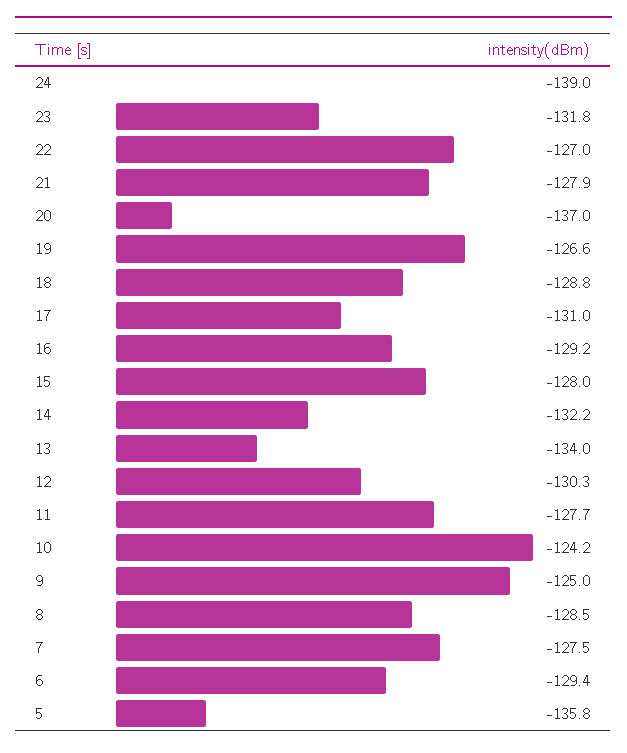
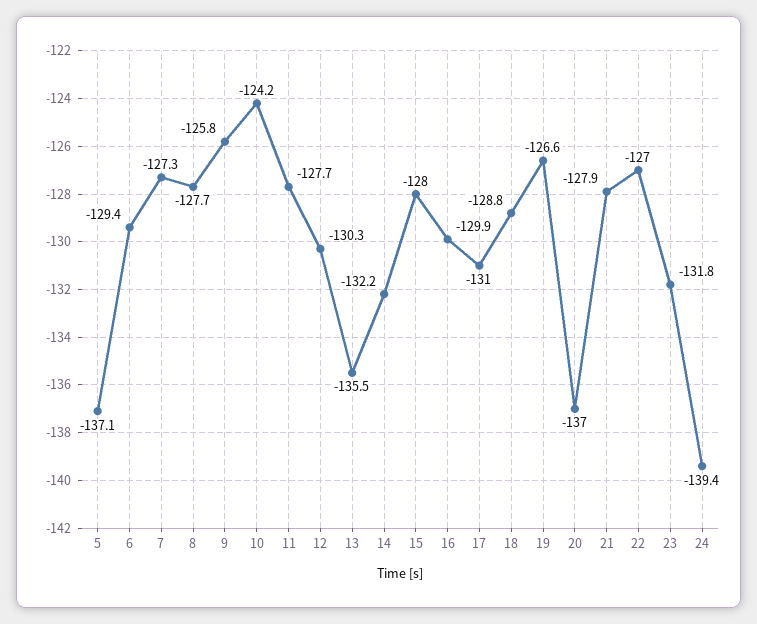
  {
-   "24": -139,
+   "24": -139.4,
    "23": -131.8,
    "22": -127,
    "21": -127.9,
    "20": -137,
    "19": -126.6,
    "18": -128.8,
    "17": -131,
-   "16": -129.2,
+   "16": -129.9,
    "15": -128,
    "14": -132.2,
-   "13": -134,
+   "13": -135.5,
    "12": -130.3,
    "11": -127.7,
    "10": -124.2,
-   "9": -125,
+   "9": -125.8,
-   "8": -128.5,
+   "8": -127.7,
-   "7": -127.5,
+   "7": -127.3,
    "6": -129.4,
-   "5": -135.8
+   "5": -137.1
  }

